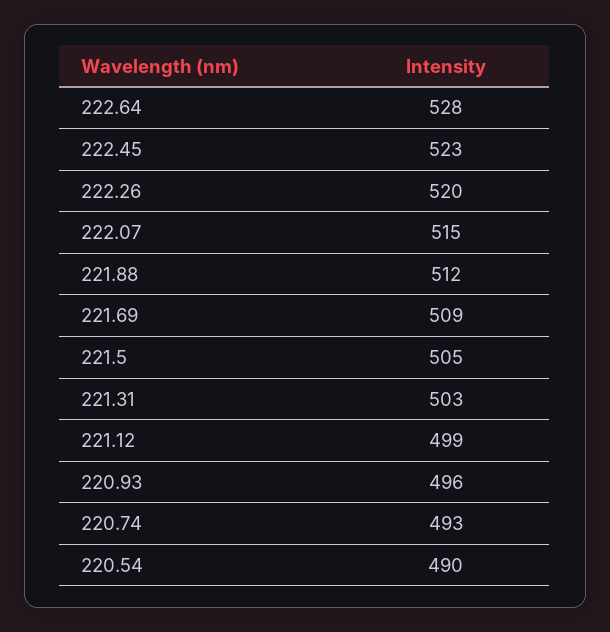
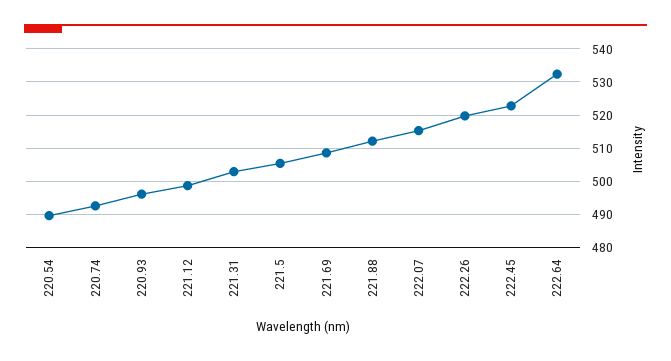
  {
-   "222.64": 528,
+   "222.64": 532,
    "222.45": 523,
    "222.26": 520,
    "222.07": 515,
    "221.88": 512,
    "221.69": 509,
    "221.5": 505,
    "221.31": 503,
    "221.12": 499,
    "220.93": 496,
    "220.74": 493,
    "220.54": 490
  }

